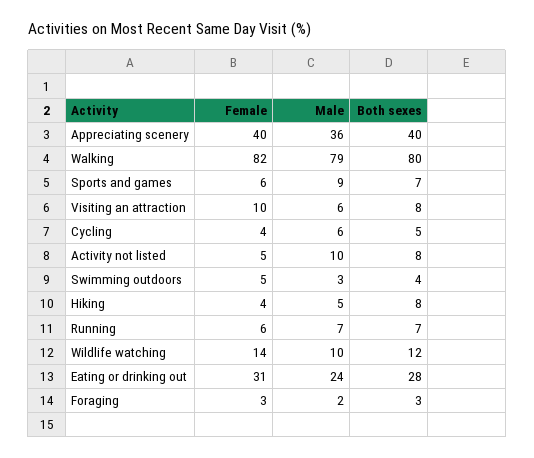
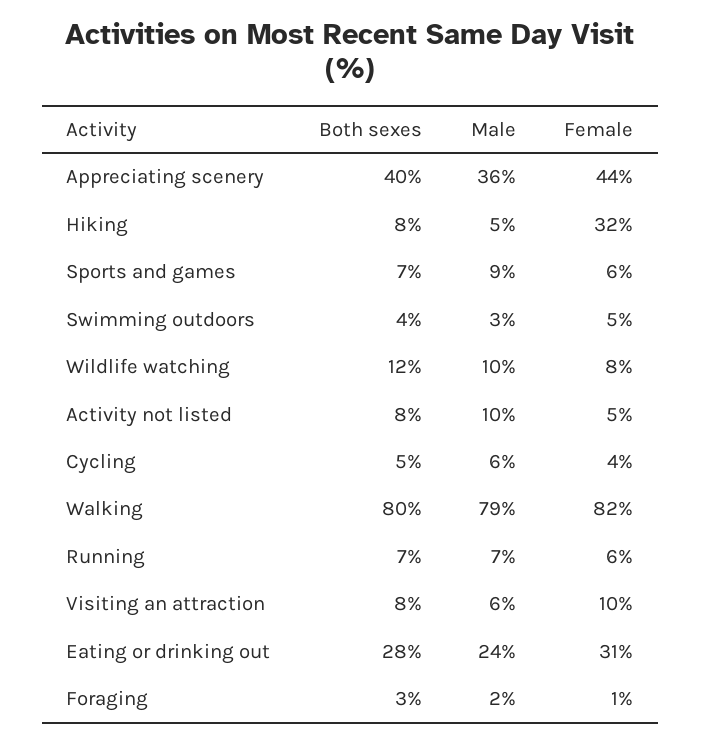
  {
    "Female": {
-     "Appreciating scenery": 40,
+     "Appreciating scenery": 44,
      "Walking": 82,
      "Sports and games": 6,
      "Visiting an attraction": 10,
      "Cycling": 4,
      "Activity not listed": 5,
      "Swimming outdoors": 5,
-     "Hiking": 4,
+     "Hiking": 32,
      "Running": 6,
-     "Wildlife watching": 14,
+     "Wildlife watching": 8,
      "Eating or drinking out": 31,
-     "Foraging": 3
+     "Foraging": 1
    },
    "Male": {
      "Appreciating scenery": 36,
      "Walking": 79,
      "Sports and games": 9,
      "Visiting an attraction": 6,
      "Cycling": 6,
      "Activity not listed": 10,
      "Swimming outdoors": 3,
      "Hiking": 5,
      "Running": 7,
      "Wildlife watching": 10,
      "Eating or drinking out": 24,
      "Foraging": 2
    },
    "Both sexes": {
      "Appreciating scenery": 40,
      "Walking": 80,
      "Sports and games": 7,
      "Visiting an attraction": 8,
      "Cycling": 5,
      "Activity not listed": 8,
      "Swimming outdoors": 4,
      "Hiking": 8,
      "Running": 7,
      "Wildlife watching": 12,
      "Eating or drinking out": 28,
      "Foraging": 3
    }
  }

